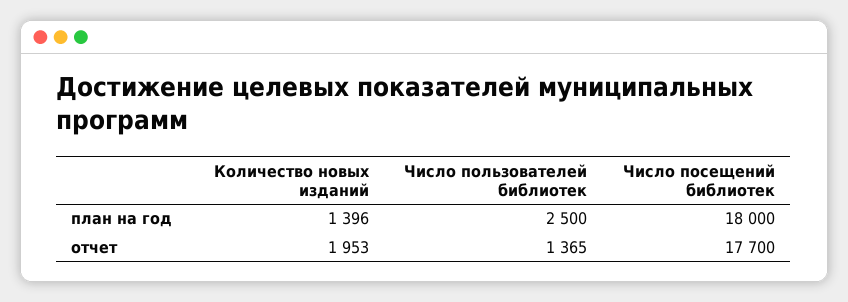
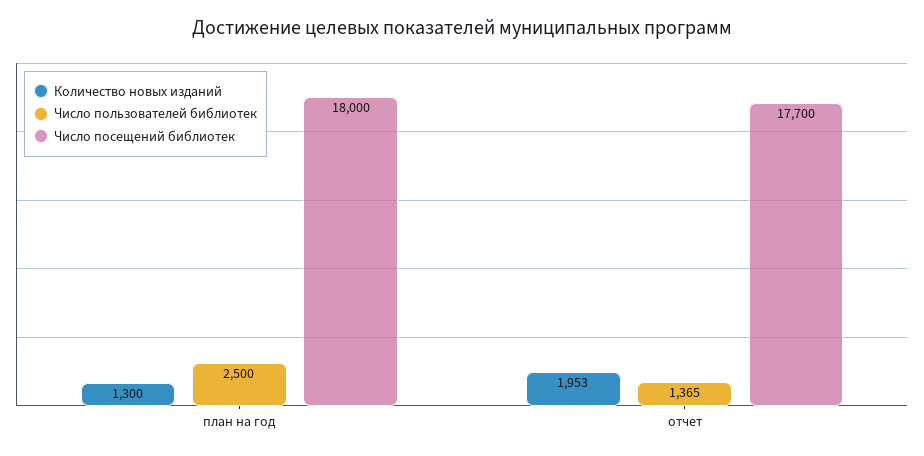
  {
    "Количество новых изданий": {
-     "план на год": 1396,
+     "план на год": 1300,
      "отчет": 1953
    },
    "Число пользователей библиотек": {
      "план на год": 2500,
      "отчет": 1365
    },
    "Число посещений библиотек": {
      "план на год": 18000,
      "отчет": 17700
    }
  }

